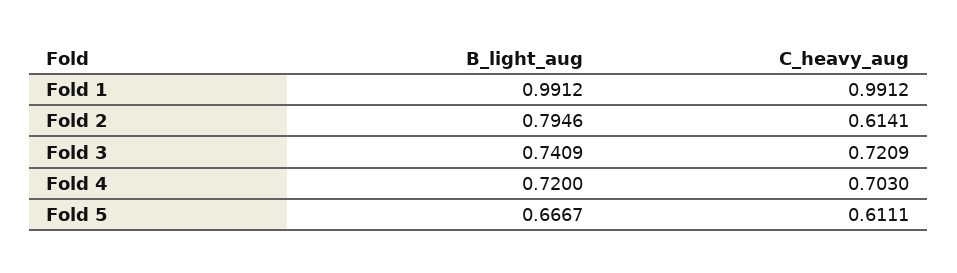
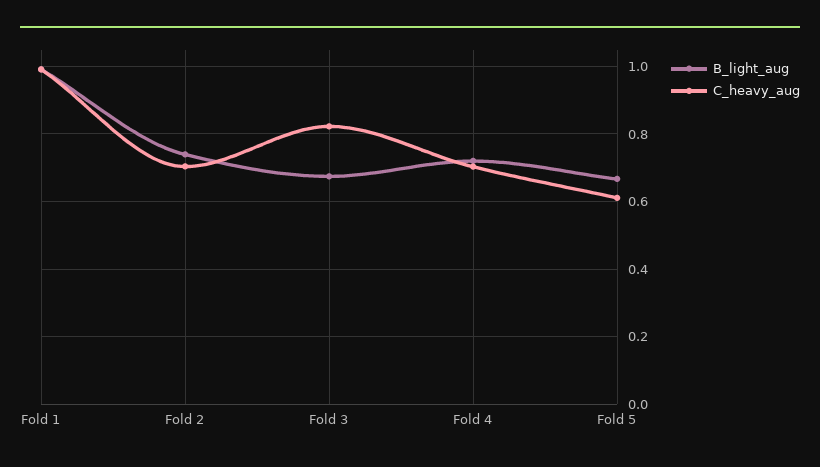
  {
    "B_light_aug": {
      "Fold 1": 0.9912,
-     "Fold 2": 0.7946,
+     "Fold 2": 0.74,
-     "Fold 3": 0.7409,
+     "Fold 3": 0.68,
      "Fold 4": 0.72,
      "Fold 5": 0.6667
    },
    "C_heavy_aug": {
      "Fold 1": 0.9912,
-     "Fold 2": 0.6141,
+     "Fold 2": 0.7,
-     "Fold 3": 0.7209,
+     "Fold 3": 0.82,
      "Fold 4": 0.703,
      "Fold 5": 0.6111
    }
  }

